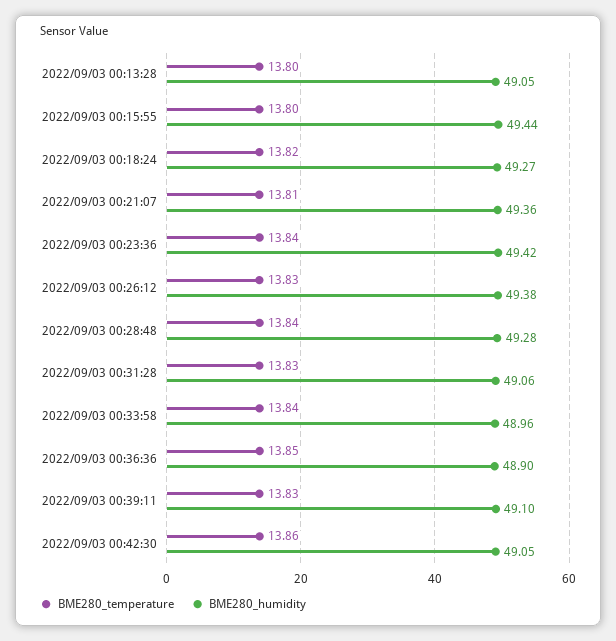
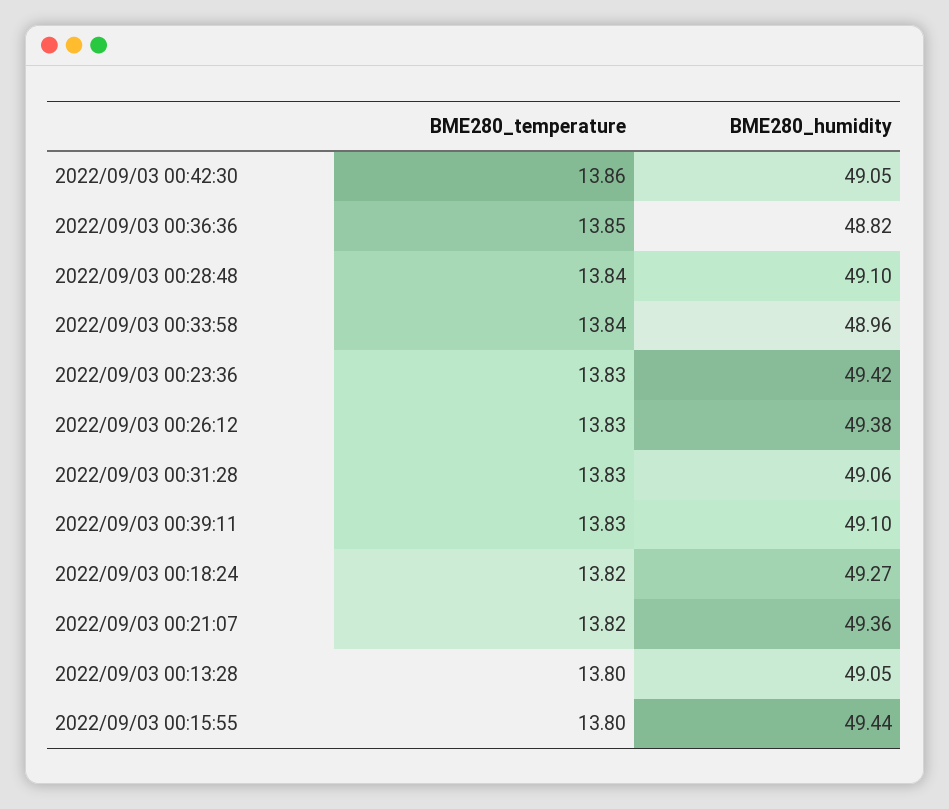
  {
    "BME280_temperature": {
      "2022/09/03 00:13:28": 13.8,
      "2022/09/03 00:15:55": 13.8,
      "2022/09/03 00:18:24": 13.82,
-     "2022/09/03 00:21:07": 13.81,
+     "2022/09/03 00:21:07": 13.82,
-     "2022/09/03 00:23:36": 13.84,
+     "2022/09/03 00:23:36": 13.83,
      "2022/09/03 00:26:12": 13.83,
      "2022/09/03 00:28:48": 13.84,
      "2022/09/03 00:31:28": 13.83,
      "2022/09/03 00:33:58": 13.84,
      "2022/09/03 00:36:36": 13.85,
      "2022/09/03 00:39:11": 13.83,
      "2022/09/03 00:42:30": 13.86
    },
    "BME280_humidity": {
      "2022/09/03 00:13:28": 49.05,
      "2022/09/03 00:15:55": 49.44,
      "2022/09/03 00:18:24": 49.27,
      "2022/09/03 00:21:07": 49.36,
      "2022/09/03 00:23:36": 49.42,
      "2022/09/03 00:26:12": 49.38,
-     "2022/09/03 00:28:48": 49.28,
+     "2022/09/03 00:28:48": 49.1,
      "2022/09/03 00:31:28": 49.06,
      "2022/09/03 00:33:58": 48.96,
-     "2022/09/03 00:36:36": 48.9,
+     "2022/09/03 00:36:36": 48.82,
      "2022/09/03 00:39:11": 49.1,
      "2022/09/03 00:42:30": 49.05
    }
  }

